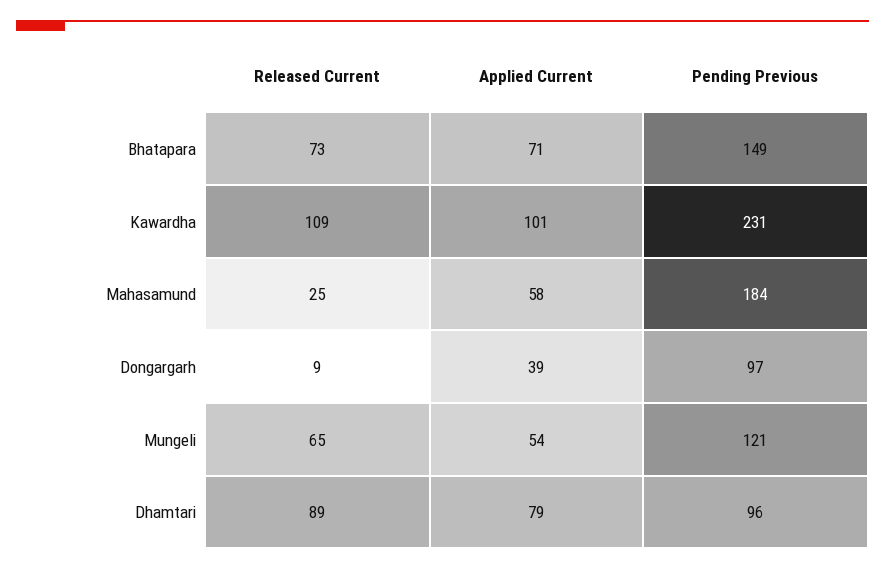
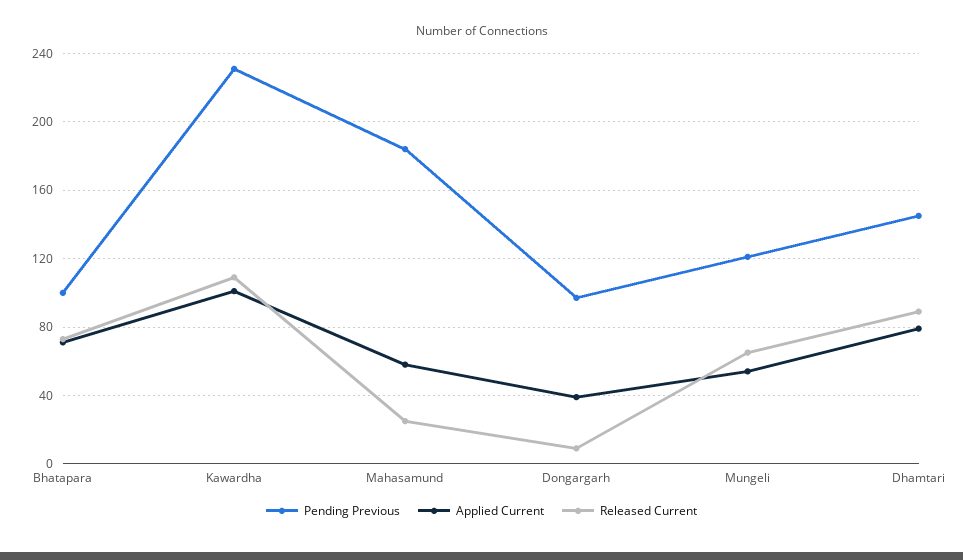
  {
    "Released Current": {
      "Bhatapara": 73,
      "Kawardha": 109,
      "Mahasamund": 25,
      "Dongargarh": 9,
      "Mungeli": 65,
      "Dhamtari": 89
    },
    "Applied Current": {
      "Bhatapara": 71,
      "Kawardha": 101,
      "Mahasamund": 58,
      "Dongargarh": 39,
      "Mungeli": 54,
      "Dhamtari": 79
    },
    "Pending Previous": {
-     "Bhatapara": 149,
+     "Bhatapara": 100,
      "Kawardha": 231,
      "Mahasamund": 184,
      "Dongargarh": 97,
      "Mungeli": 121,
-     "Dhamtari": 96
+     "Dhamtari": 145
    }
  }

